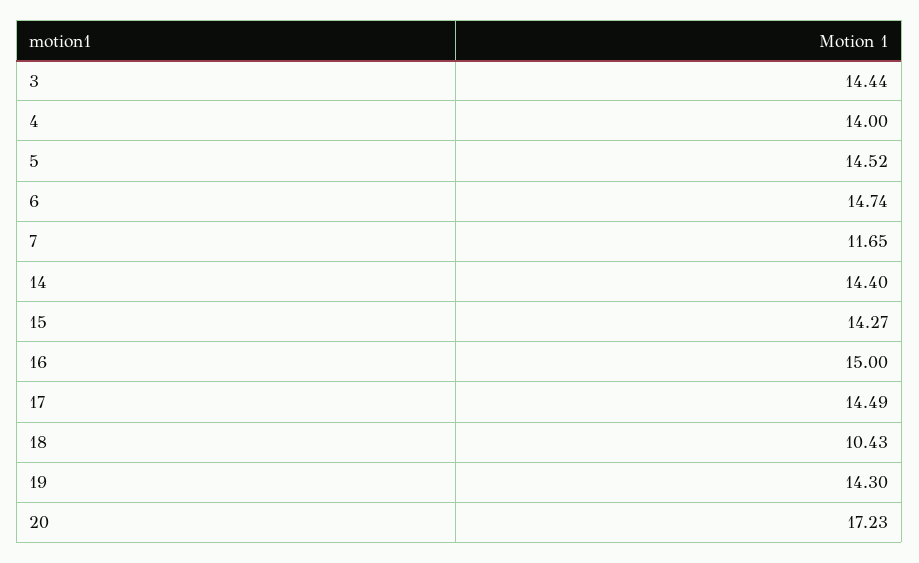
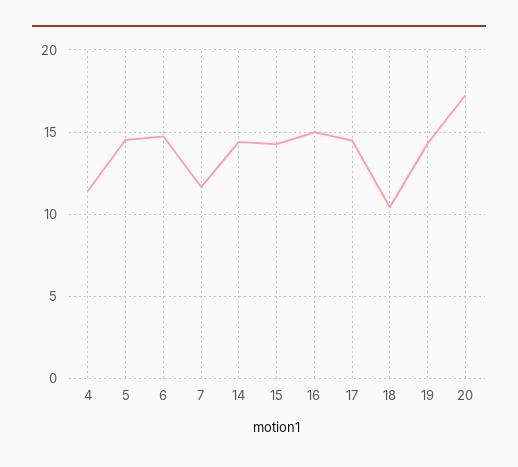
  {
-   "3": 14.44,
-   "4": 14,
+   "4": 11.5,
    "5": 14.52,
    "6": 14.74,
    "7": 11.65,
    "14": 14.4,
    "15": 14.27,
    "16": 15,
    "17": 14.49,
    "18": 10.43,
    "19": 14.3,
    "20": 17.23
  }

